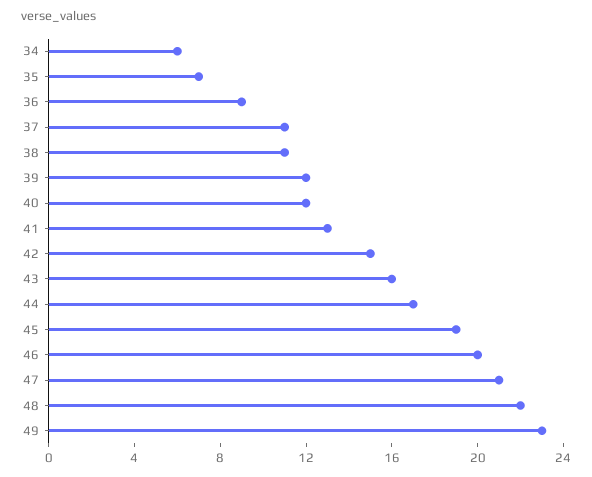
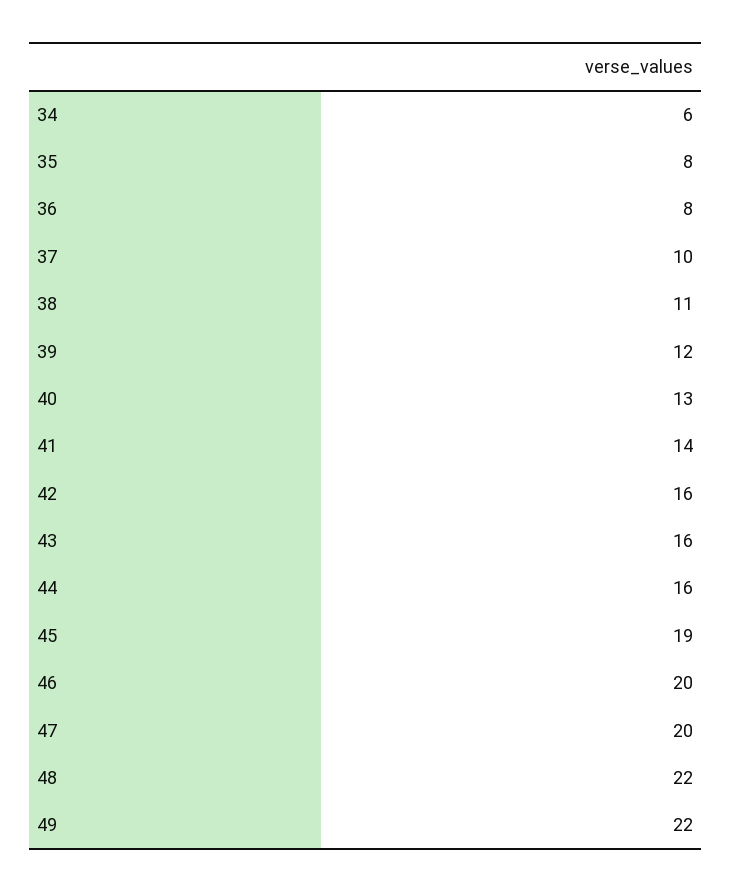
  {
    "34": 6,
-   "35": 7,
+   "35": 8,
-   "36": 9,
+   "36": 8,
-   "37": 11,
+   "37": 10,
    "38": 11,
    "39": 12,
-   "40": 12,
+   "40": 13,
-   "41": 13,
+   "41": 14,
-   "42": 15,
+   "42": 16,
    "43": 16,
-   "44": 17,
+   "44": 16,
    "45": 19,
    "46": 20,
-   "47": 21,
+   "47": 20,
    "48": 22,
-   "49": 23
+   "49": 22
  }

